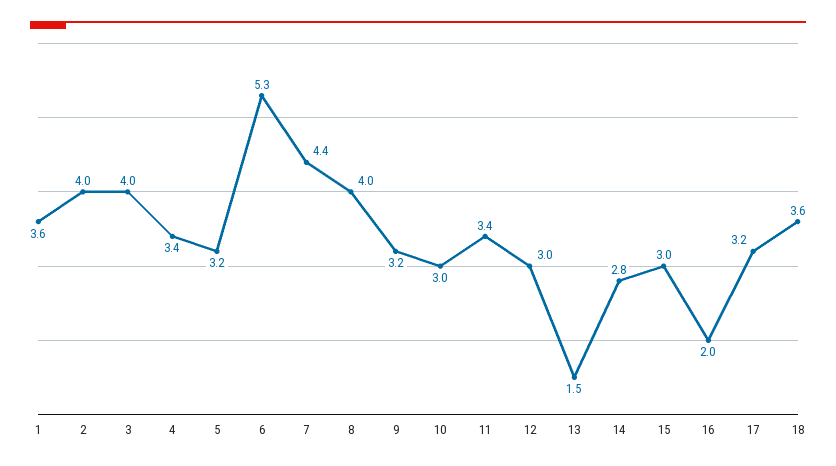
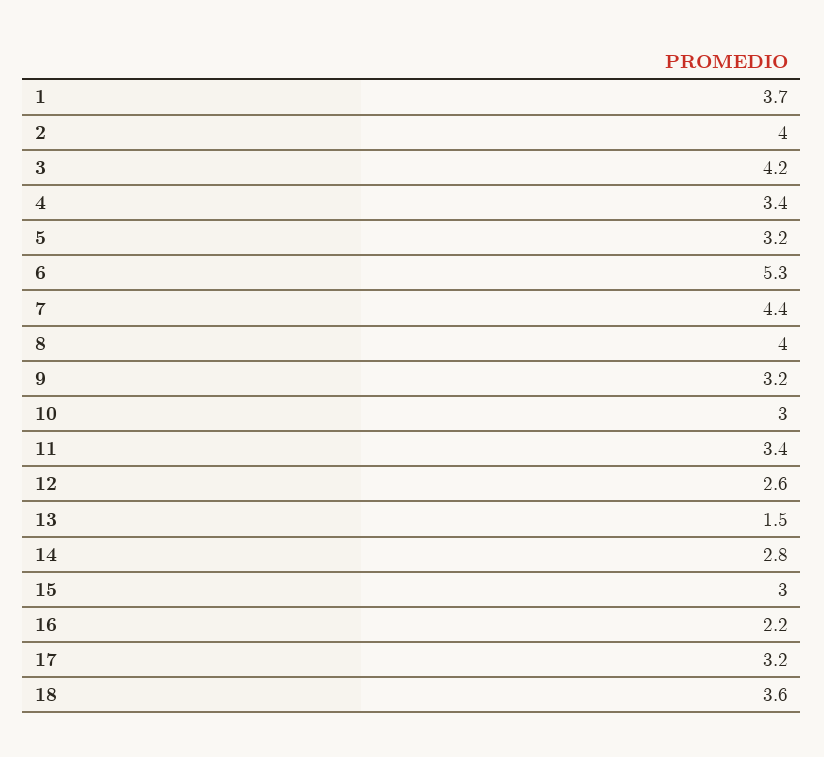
  {
-   "1": 3.6,
+   "1": 3.7,
    "2": 4,
-   "3": 4,
+   "3": 4.2,
    "4": 3.4,
    "5": 3.2,
    "6": 5.3,
    "7": 4.4,
    "8": 4,
    "9": 3.2,
    "10": 3,
    "11": 3.4,
-   "12": 3,
+   "12": 2.6,
    "13": 1.5,
    "14": 2.8,
    "15": 3,
-   "16": 2,
+   "16": 2.2,
    "17": 3.2,
    "18": 3.6
  }

